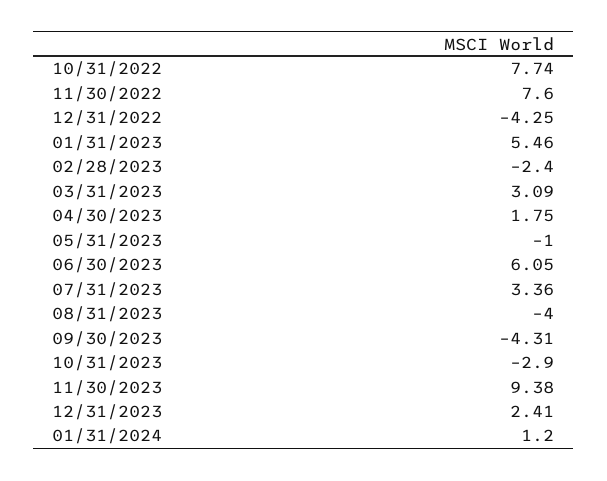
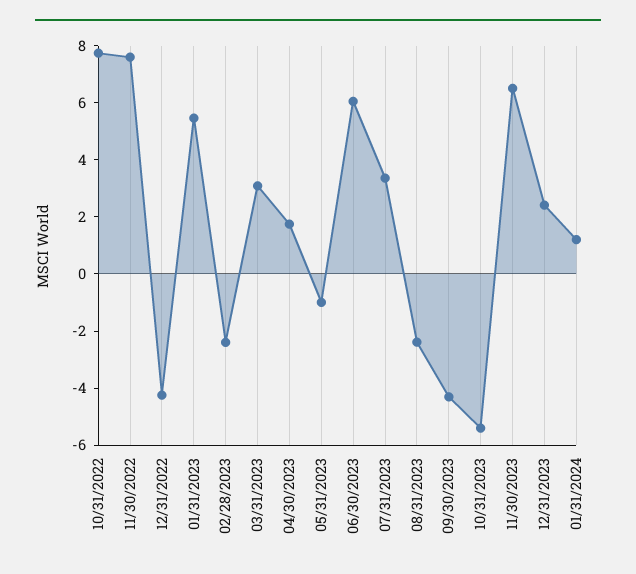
  {
    "10/31/2022": 7.74,
    "11/30/2022": 7.6,
    "12/31/2022": -4.25,
    "01/31/2023": 5.46,
    "02/28/2023": -2.4,
    "03/31/2023": 3.09,
    "04/30/2023": 1.75,
    "05/31/2023": -1,
    "06/30/2023": 6.05,
    "07/31/2023": 3.36,
-   "08/31/2023": -4,
+   "08/31/2023": -2.5,
    "09/30/2023": -4.31,
-   "10/31/2023": -2.9,
+   "10/31/2023": -5.5,
-   "11/30/2023": 9.38,
+   "11/30/2023": 6.5,
    "12/31/2023": 2.41,
    "01/31/2024": 1.2
  }

